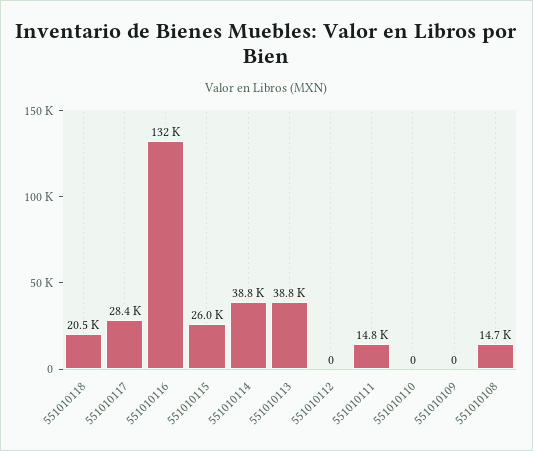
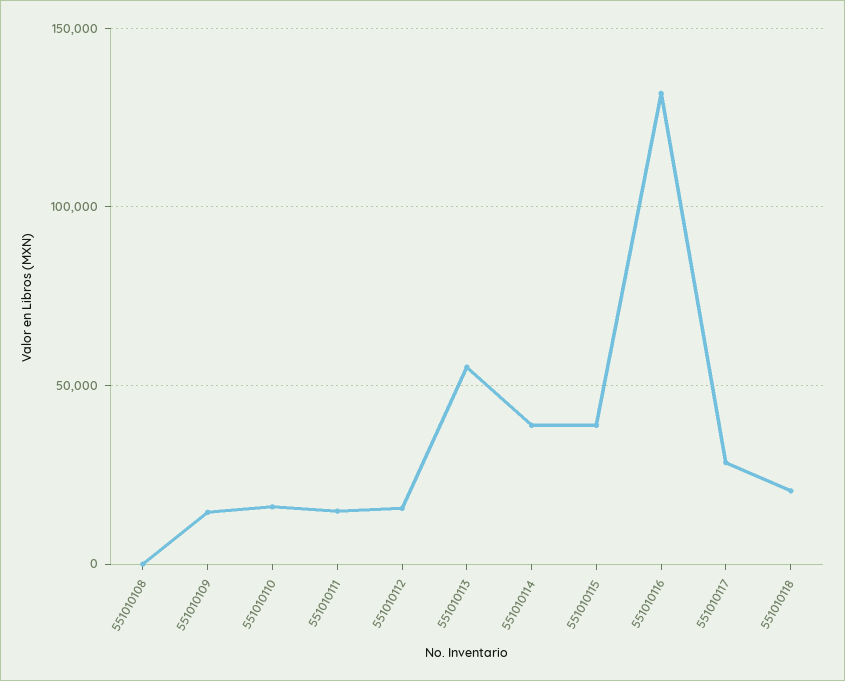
  {
    "551010118": 20500,
    "551010117": 28400,
    "551010116": 132000,
-   "551010115": 26000,
+   "551010115": 40000,
    "551010114": 38800,
-   "551010113": 38800,
+   "551010113": 55000,
-   "551010112": 0,
+   "551010112": 15000,
    "551010111": 14800,
-   "551010110": 0,
+   "551010110": 15000,
-   "551010109": 0,
+   "551010109": 15000,
-   "551010108": 14700
+   "551010108": 0
  }

